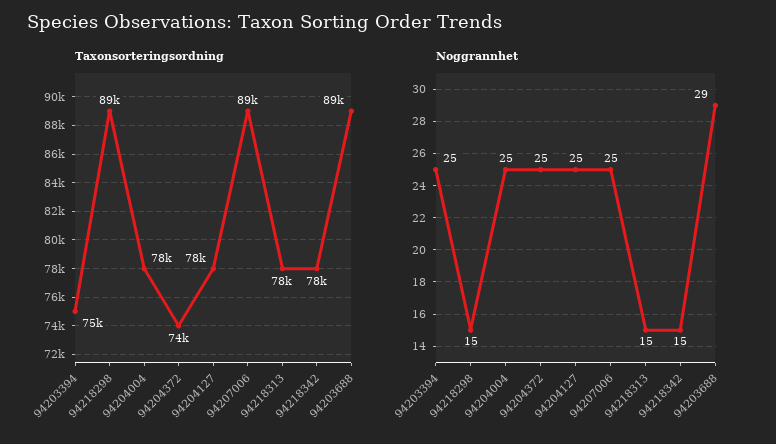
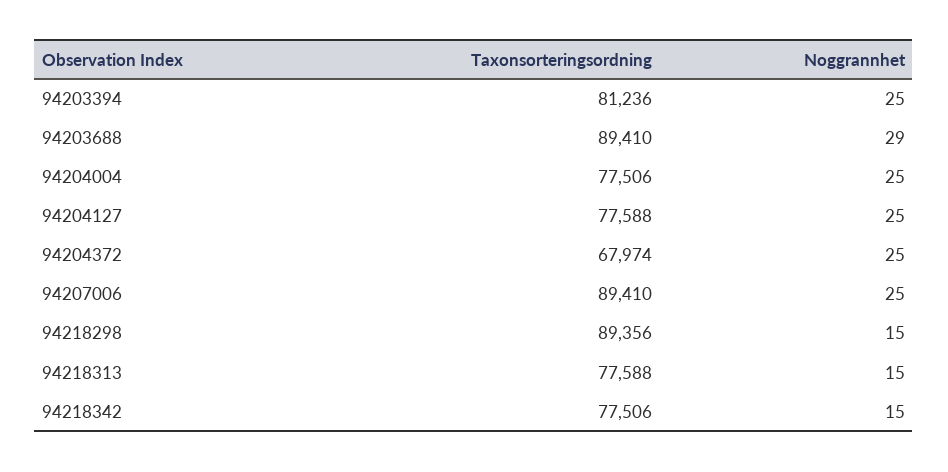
  {
    "Taxonsorteringsordning": {
-     "94203394": 75000,
+     "94203394": 81236,
      "94218298": 89356,
      "94204004": 77506,
-     "94204372": 74000,
+     "94204372": 67974,
      "94204127": 77588,
      "94207006": 89410,
      "94218313": 77588,
      "94218342": 77506,
      "94203688": 89410
    },
    "Noggrannhet": {
      "94203394": 25,
      "94218298": 15,
      "94204004": 25,
      "94204372": 25,
      "94204127": 25,
      "94207006": 25,
      "94218313": 15,
      "94218342": 15,
      "94203688": 29
    }
  }

